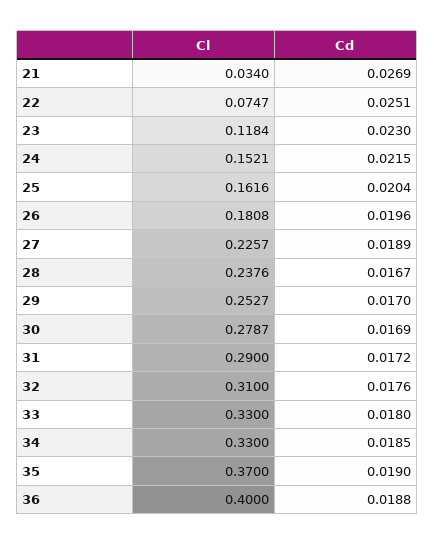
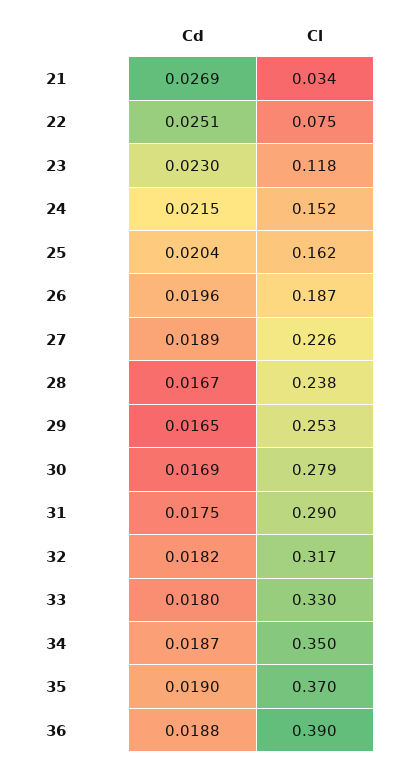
  {
    "Cl": {
      "21": 0.034,
      "22": 0.0747,
      "23": 0.1184,
      "24": 0.1521,
      "25": 0.1616,
-     "26": 0.1808,
+     "26": 0.187,
      "27": 0.2257,
      "28": 0.2376,
      "29": 0.2527,
      "30": 0.2787,
      "31": 0.29,
-     "32": 0.31,
+     "32": 0.317,
      "33": 0.33,
-     "34": 0.33,
+     "34": 0.35,
      "35": 0.37,
-     "36": 0.4
+     "36": 0.39
    },
    "Cd": {
      "21": 0.0269,
      "22": 0.0251,
      "23": 0.023,
      "24": 0.0215,
      "25": 0.0204,
      "26": 0.0196,
      "27": 0.0189,
      "28": 0.0167,
-     "29": 0.017,
+     "29": 0.0165,
      "30": 0.0169,
-     "31": 0.0172,
+     "31": 0.0175,
-     "32": 0.0176,
+     "32": 0.0182,
      "33": 0.018,
-     "34": 0.0185,
+     "34": 0.0187,
      "35": 0.019,
      "36": 0.0188
    }
  }

